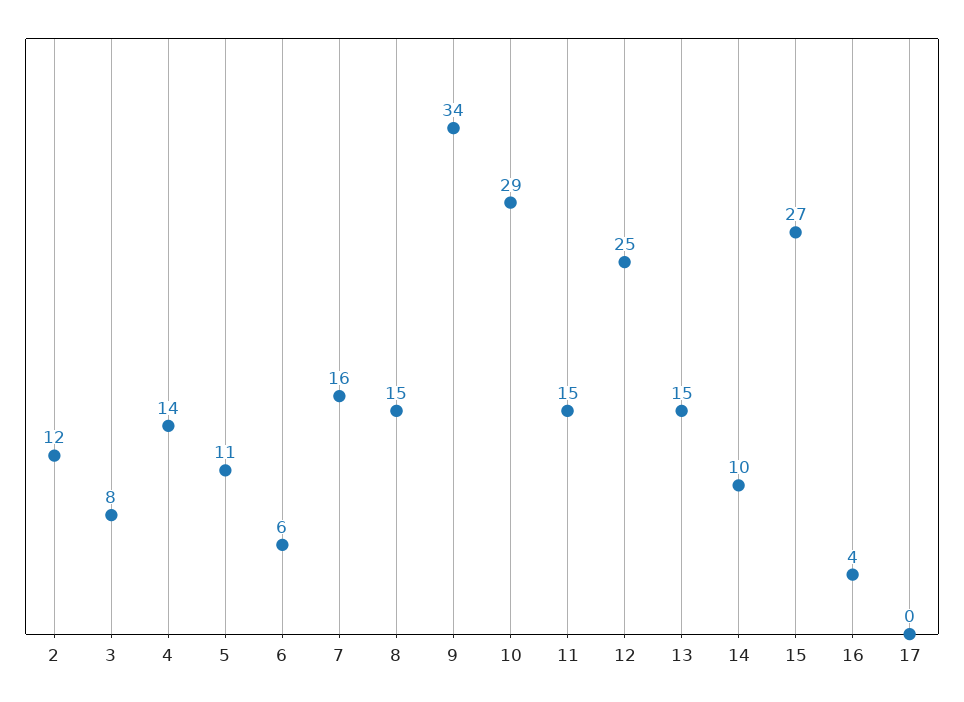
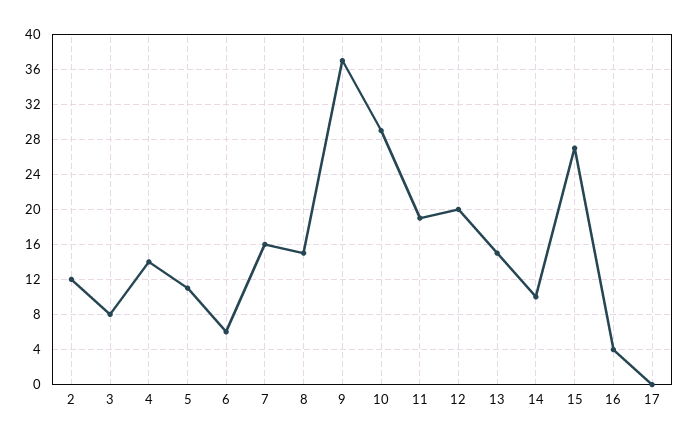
  {
    "2": 12,
    "3": 8,
    "4": 14,
    "5": 11,
    "6": 6,
    "7": 16,
    "8": 15,
-   "9": 34,
+   "9": 37,
    "10": 29,
-   "11": 15,
+   "11": 19,
-   "12": 25,
+   "12": 20,
    "13": 15,
    "14": 10,
    "15": 27,
    "16": 4,
    "17": 0
  }

